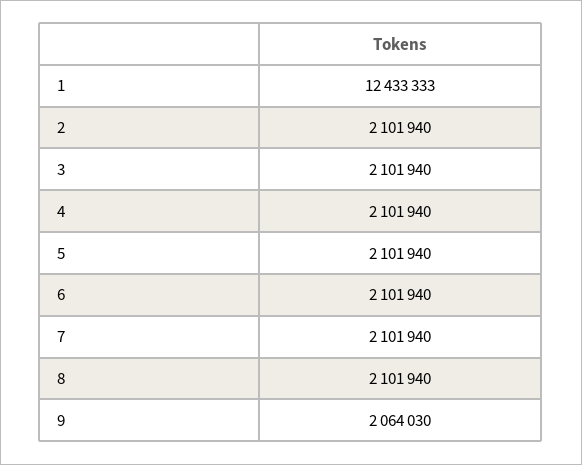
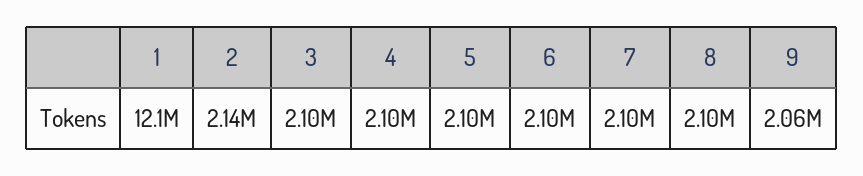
  {
-   "1": 12433333,
+   "1": 12100000,
-   "2": 2101940,
+   "2": 2140000,
    "3": 2101940,
    "4": 2101940,
    "5": 2101940,
    "6": 2101940,
    "7": 2101940,
    "8": 2101940,
    "9": 2064030
  }

